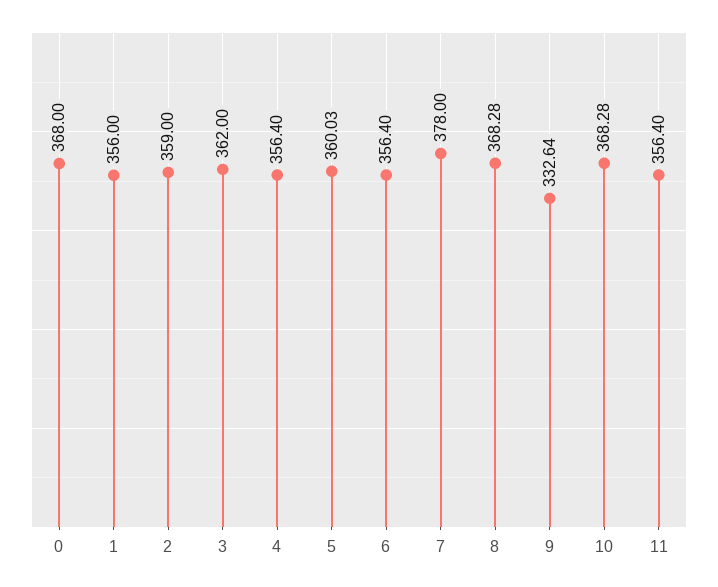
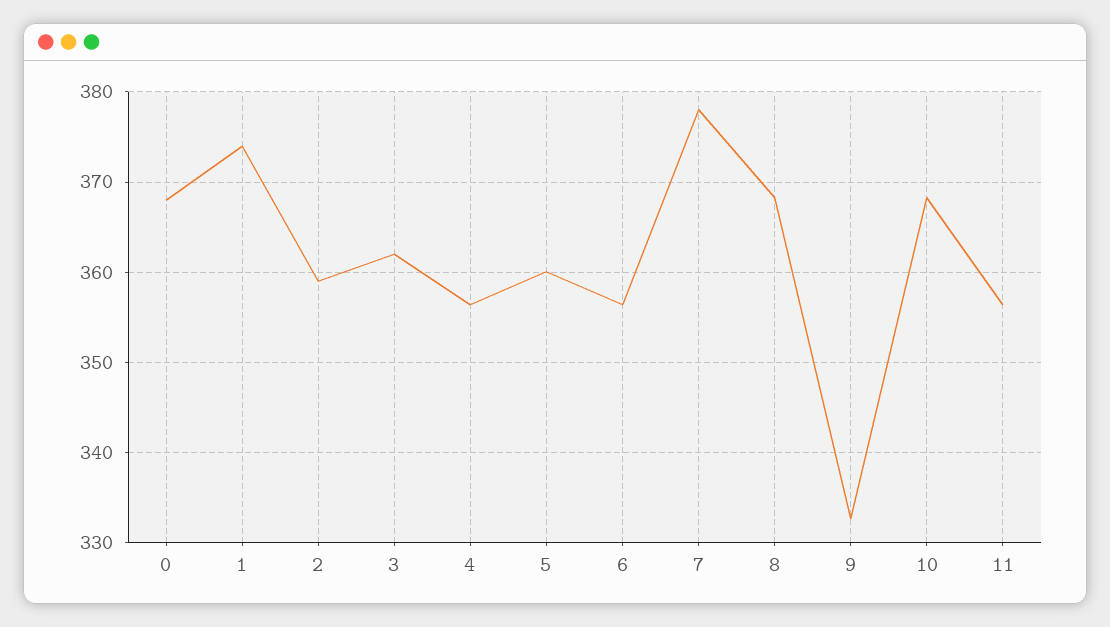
  {
    "0": 368,
-   "1": 356,
+   "1": 374,
    "2": 359,
    "3": 362,
    "4": 356.4,
    "5": 360.03,
    "6": 356.4,
    "7": 378,
    "8": 368.28,
    "9": 332.64,
    "10": 368.28,
    "11": 356.4
  }

